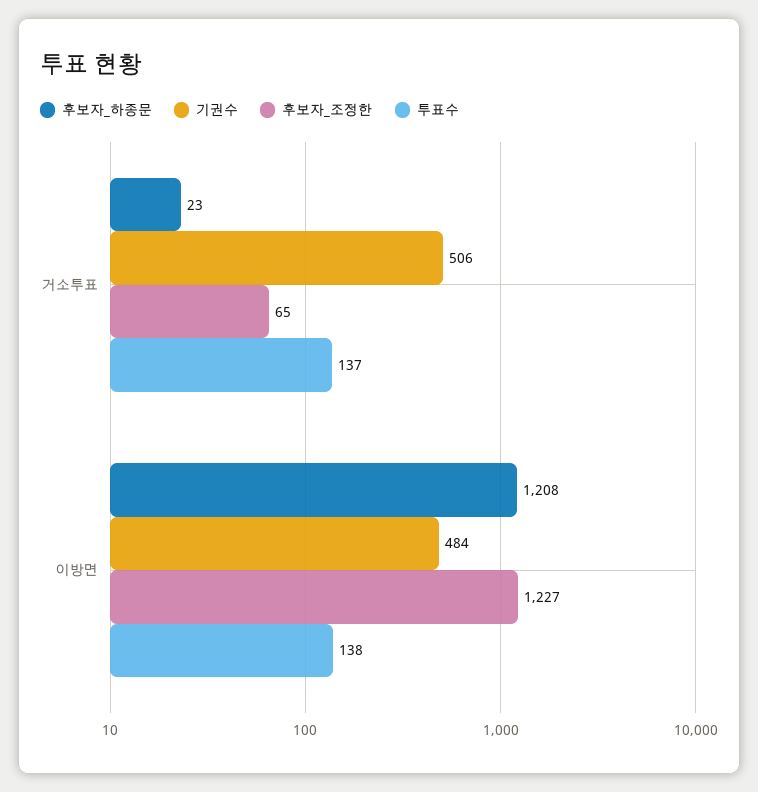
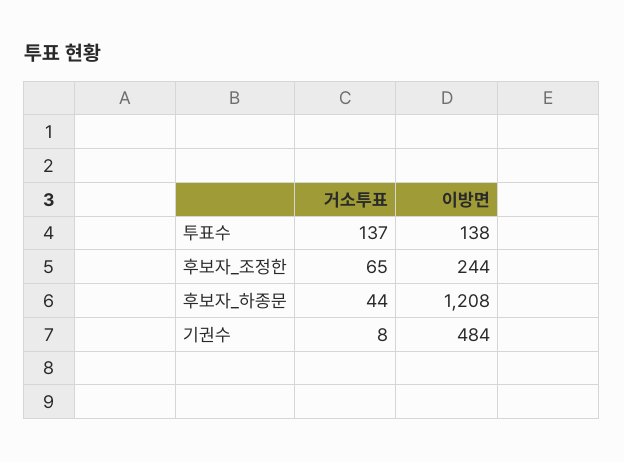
  {
    "후보자_하종문": {
-     "거소투표": 23,
+     "거소투표": 44,
      "이방면": 1208
    },
    "기권수": {
-     "거소투표": 506,
+     "거소투표": 8,
      "이방면": 484
    },
    "후보자_조정한": {
      "거소투표": 65,
-     "이방면": 1227
+     "이방면": 244
    },
    "투표수": {
      "거소투표": 137,
      "이방면": 138
    }
  }

